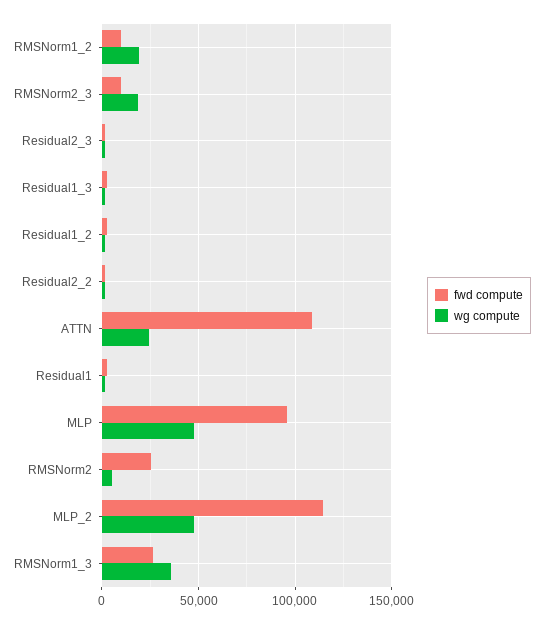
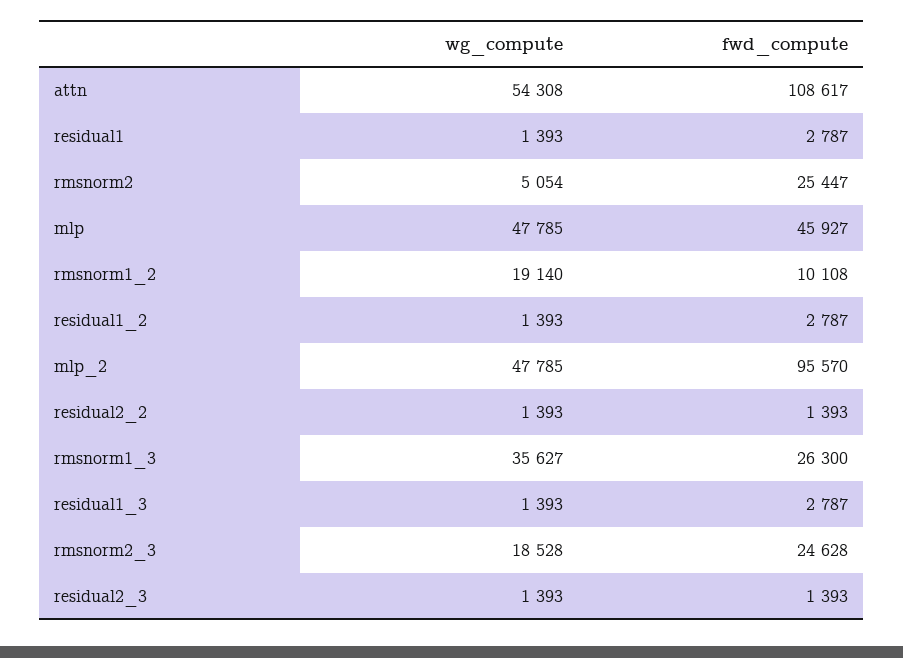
  {
    "fwd compute": {
      "RMSNorm1_2": 10108,
-     "RMSNorm2_3": 10000,
+     "RMSNorm2_3": 24628,
      "Residual2_3": 1393,
      "Residual1_3": 2787,
      "Residual1_2": 2787,
      "Residual2_2": 1393,
      "ATTN": 108617,
      "Residual1": 2787,
-     "MLP": 95000,
+     "MLP": 45927,
      "RMSNorm2": 25447,
-     "MLP_2": 115000,
+     "MLP_2": 95570,
      "RMSNorm1_3": 26300
    },
    "wg compute": {
      "RMSNorm1_2": 19140,
      "RMSNorm2_3": 18528,
      "Residual2_3": 1393,
      "Residual1_3": 1393,
      "Residual1_2": 1393,
      "Residual2_2": 1393,
-     "ATTN": 25000,
+     "ATTN": 54308,
      "Residual1": 1393,
      "MLP": 47785,
      "RMSNorm2": 5054,
      "MLP_2": 47785,
      "RMSNorm1_3": 35627
    }
  }

